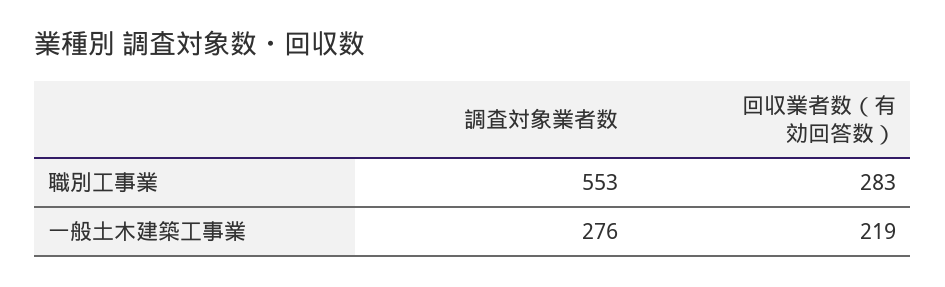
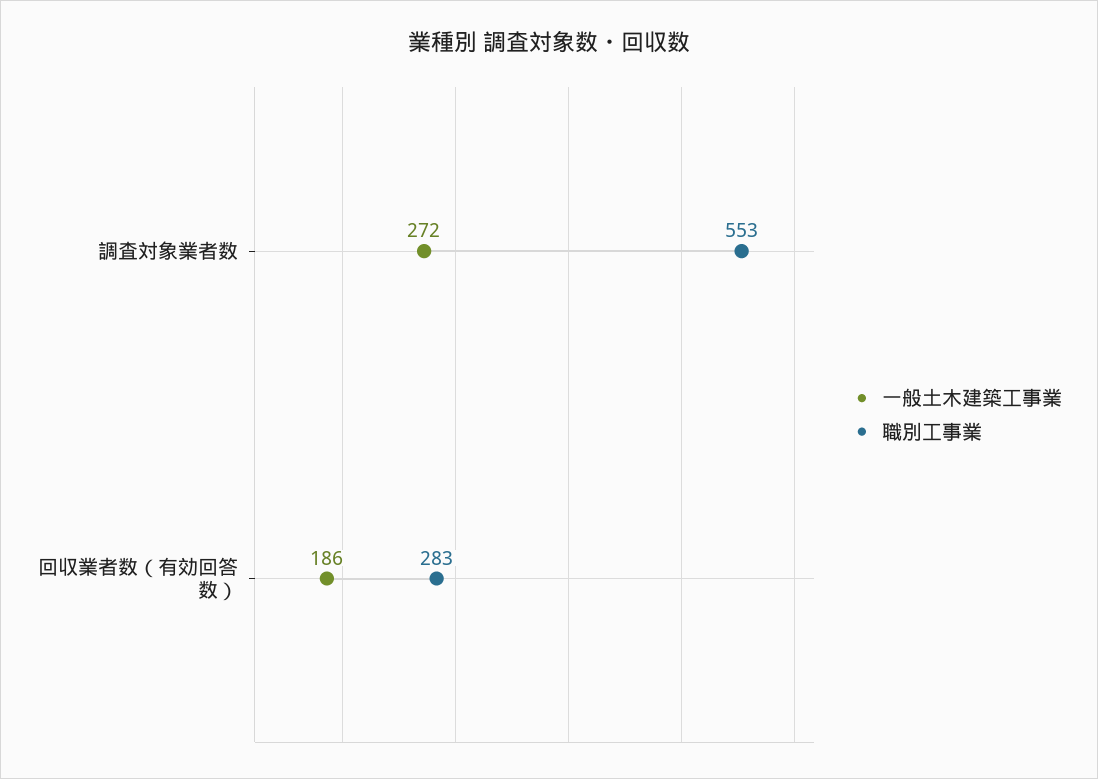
  {
    "職別工事業": {
      "調査対象業者数": 553,
      "回収業者数（有効回答数）": 283
    },
    "一般土木建築工事業": {
-     "調査対象業者数": 276,
+     "調査対象業者数": 272,
-     "回収業者数（有効回答数）": 219
+     "回収業者数（有効回答数）": 186
    }
  }

